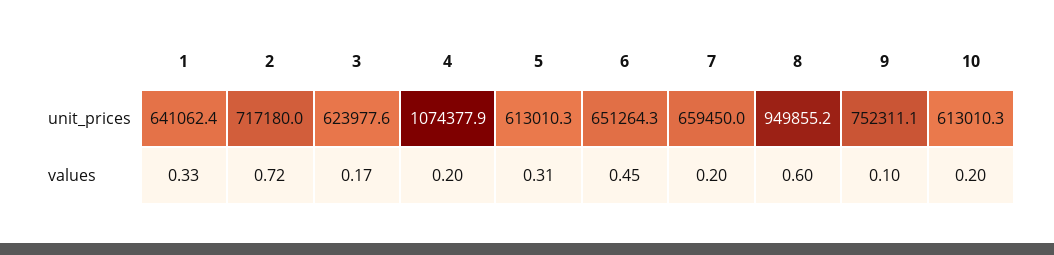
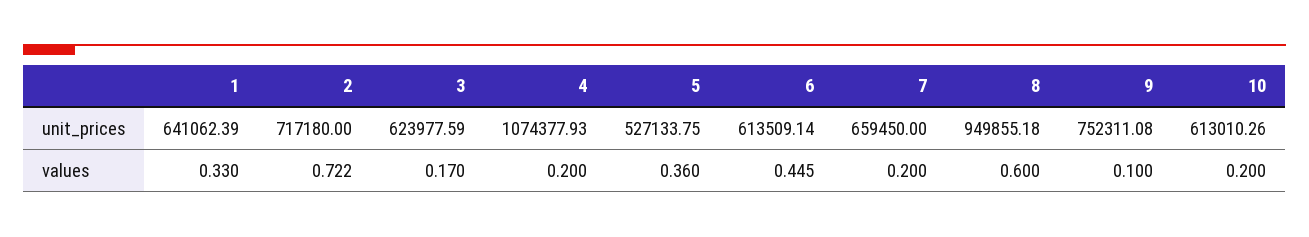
  {
    "1": {
      "unit_prices": 641062.39,
      "values": 0.33
    },
    "2": {
      "unit_prices": 717180,
      "values": 0.722
    },
    "3": {
      "unit_prices": 623977.59,
      "values": 0.17
    },
    "4": {
      "unit_prices": 1074377.93,
      "values": 0.2
    },
    "5": {
-     "unit_prices": 613010.3,
+     "unit_prices": 527133.75,
-     "values": 0.31
+     "values": 0.36
    },
    "6": {
-     "unit_prices": 651264.3,
+     "unit_prices": 613509.14,
      "values": 0.445
    },
    "7": {
      "unit_prices": 659450,
      "values": 0.2
    },
    "8": {
      "unit_prices": 949855.18,
      "values": 0.6
    },
    "9": {
      "unit_prices": 752311.08,
      "values": 0.1
    },
    "10": {
      "unit_prices": 613010.26,
      "values": 0.2
    }
  }

